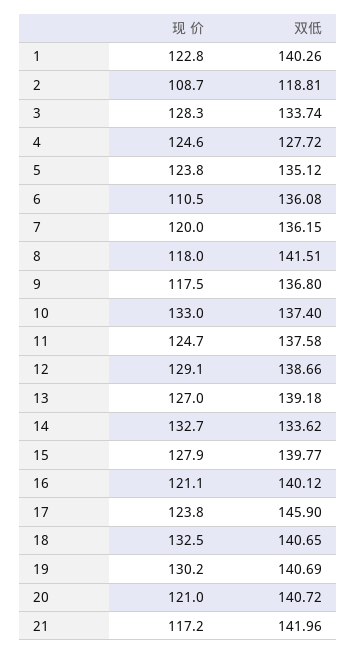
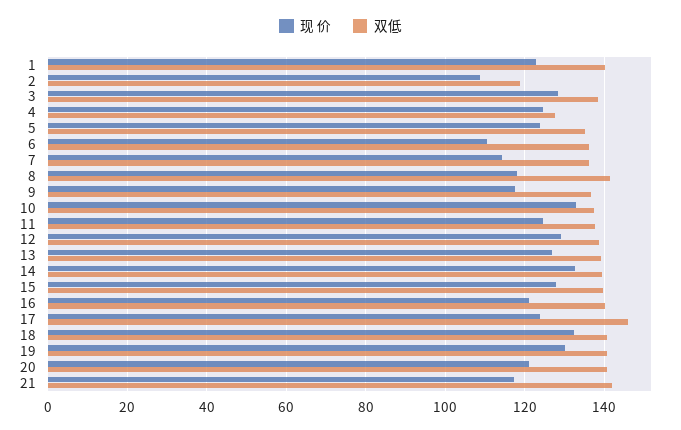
  {
    "现 价": {
      "1": 122.8,
      "2": 108.7,
      "3": 128.3,
      "4": 124.6,
      "5": 123.8,
      "6": 110.5,
-     "7": 120,
+     "7": 114,
      "8": 118,
      "9": 117.5,
      "10": 133,
      "11": 124.7,
      "12": 129.1,
      "13": 127,
      "14": 132.7,
      "15": 127.9,
      "16": 121.1,
      "17": 123.8,
      "18": 132.5,
      "19": 130.2,
      "20": 121,
      "21": 117.2
    },
    "双低": {
      "1": 140.26,
      "2": 118.81,
-     "3": 133.74,
+     "3": 138,
      "4": 127.72,
      "5": 135.12,
      "6": 136.08,
      "7": 136.15,
      "8": 141.51,
      "9": 136.8,
      "10": 137.4,
      "11": 137.58,
      "12": 138.66,
      "13": 139.18,
-     "14": 133.62,
+     "14": 140,
      "15": 139.77,
      "16": 140.12,
      "17": 145.9,
      "18": 140.65,
      "19": 140.69,
      "20": 140.72,
      "21": 141.96
    }
  }

